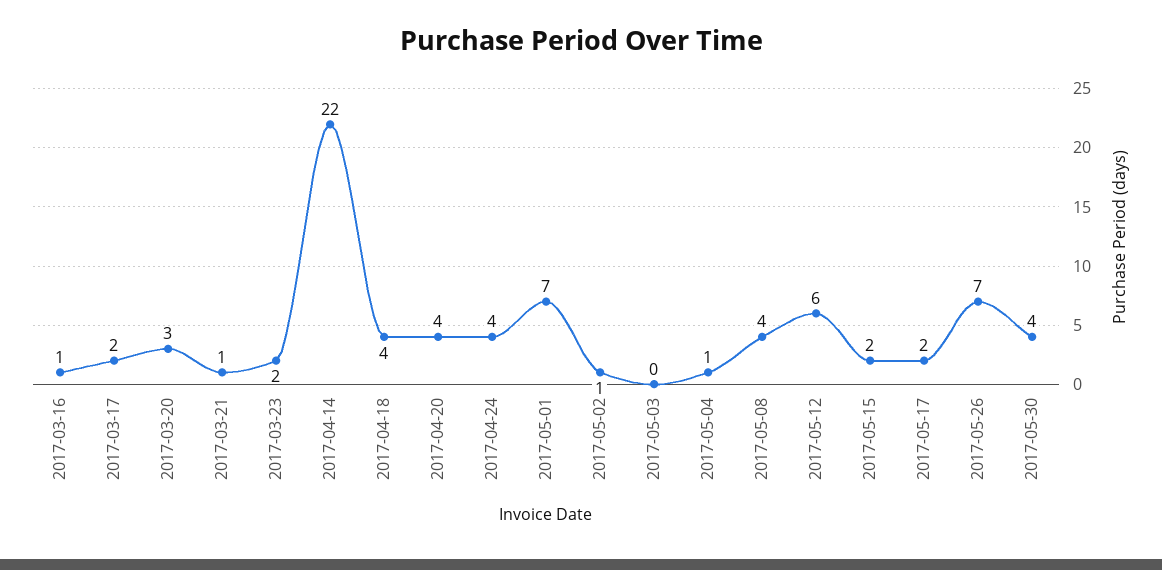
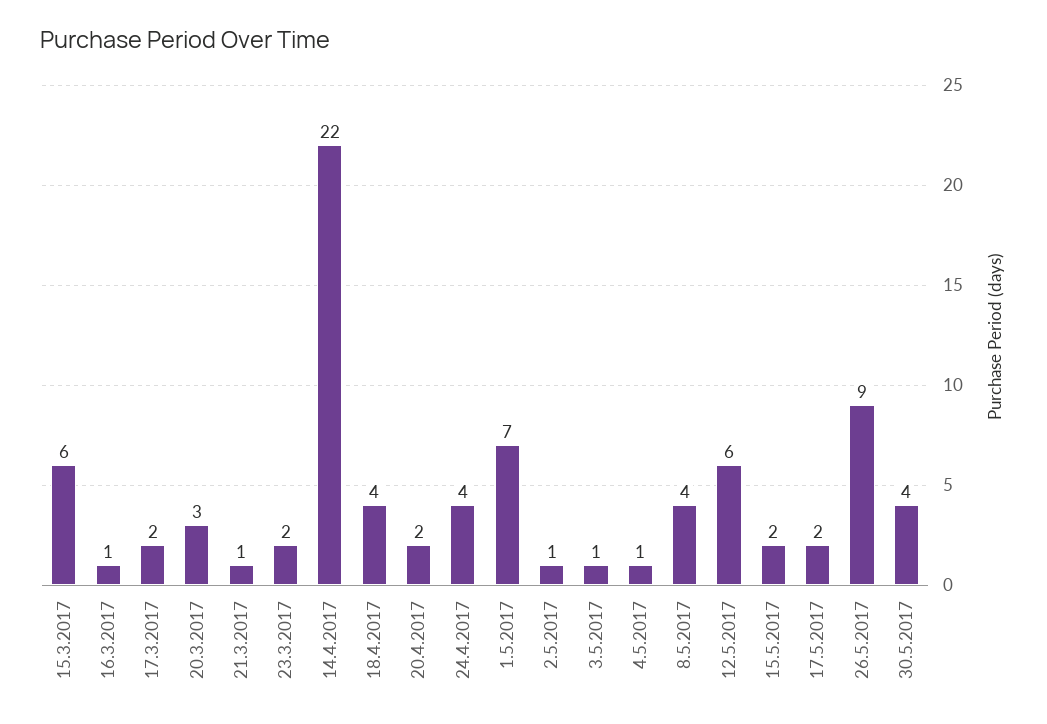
  {
    "2017-03-16": 1,
    "2017-03-17": 2,
    "2017-03-20": 3,
    "2017-03-21": 1,
    "2017-03-23": 2,
    "2017-04-14": 22,
    "2017-04-18": 4,
-   "2017-04-20": 4,
+   "2017-04-20": 2,
    "2017-04-24": 4,
    "2017-05-01": 7,
    "2017-05-02": 1,
-   "2017-05-03": 0,
+   "2017-05-03": 1,
    "2017-05-04": 1,
    "2017-05-08": 4,
    "2017-05-12": 6,
    "2017-05-15": 2,
    "2017-05-17": 2,
-   "2017-05-26": 7,
+   "2017-05-26": 9,
-   "2017-05-30": 4
+   "2017-05-30": 4,
+   "15.3.2017": 6
  }

